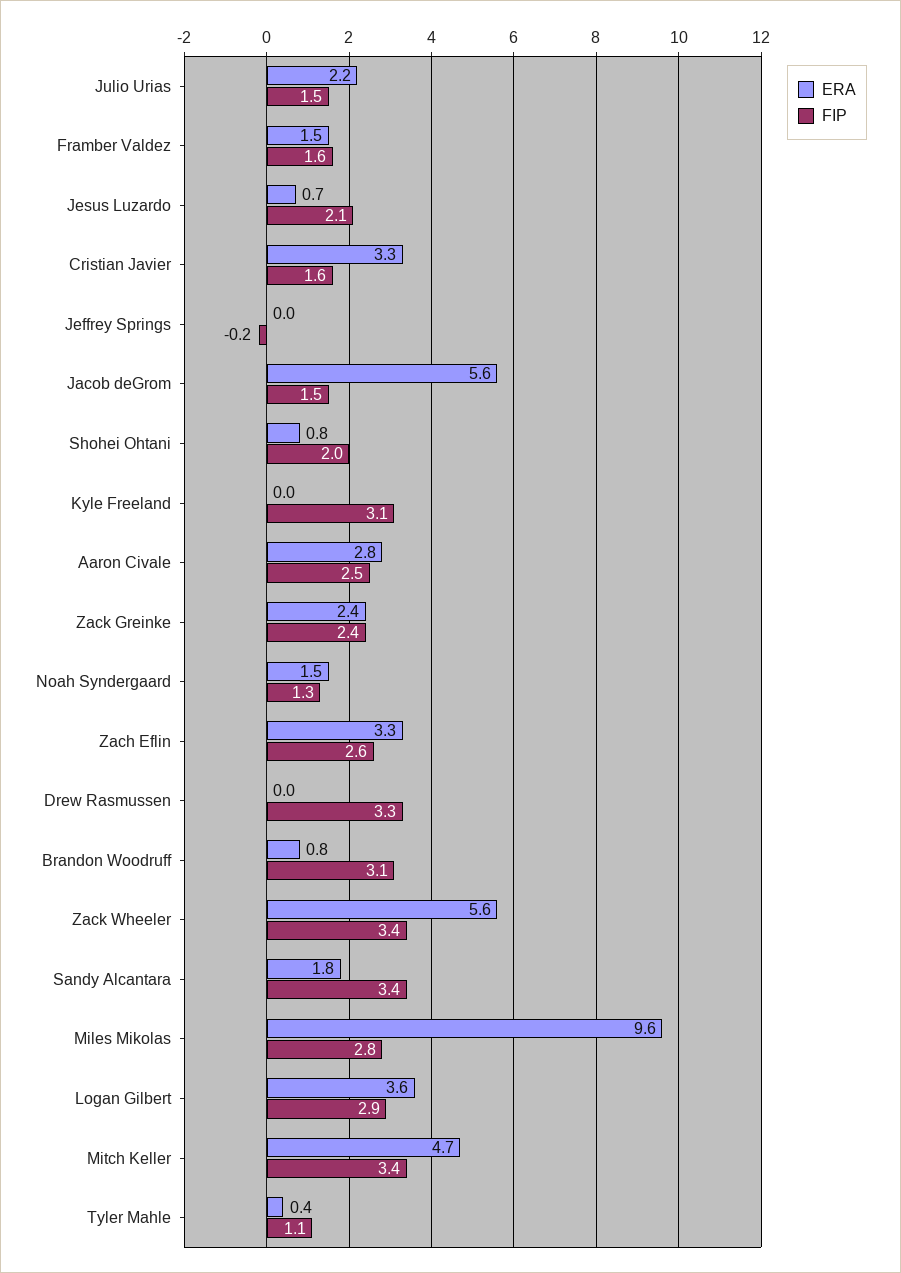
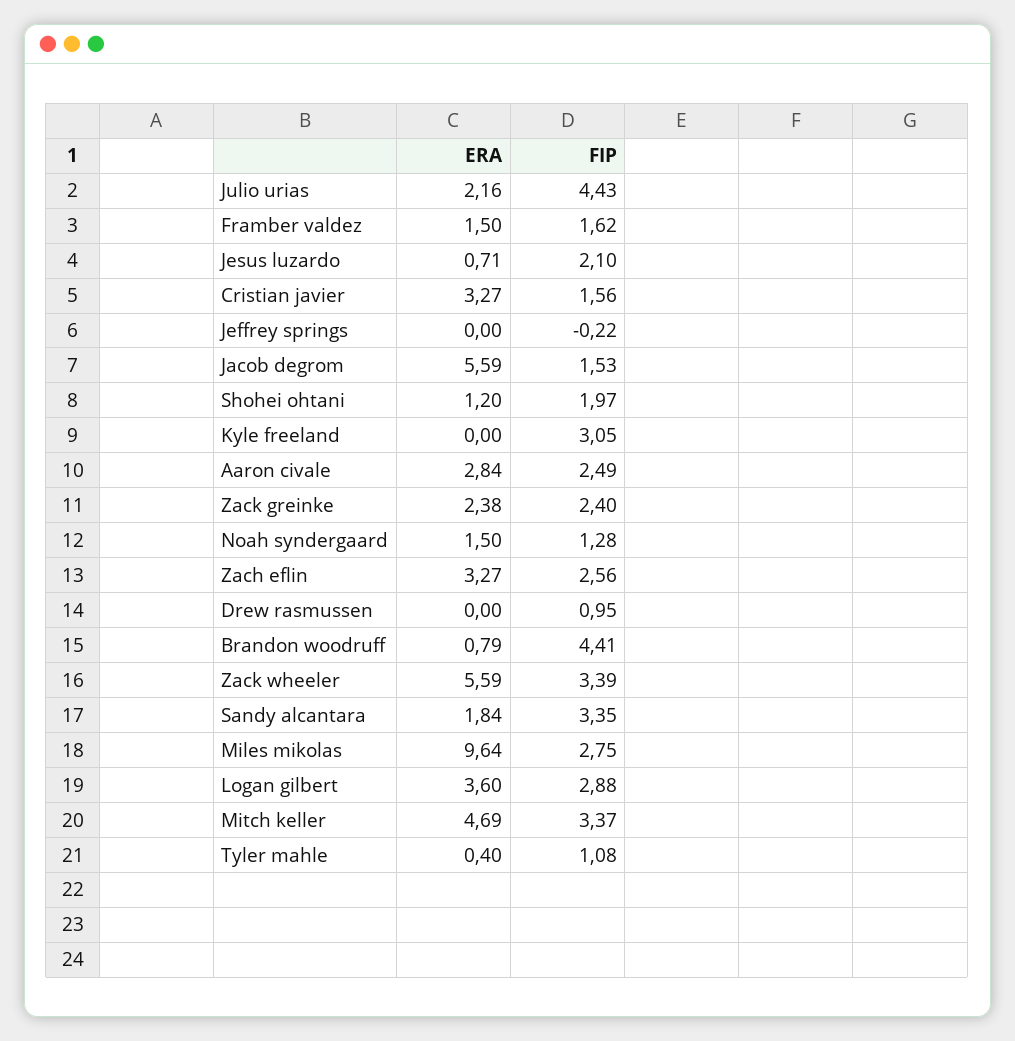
  {
    "ERA": {
      "Julio Urias": 2.16,
      "Framber Valdez": 1.5,
      "Jesus Luzardo": 0.71,
      "Cristian Javier": 3.27,
      "Jeffrey Springs": 0,
      "Jacob deGrom": 5.59,
-     "Shohei Ohtani": 0.8,
+     "Shohei Ohtani": 1.2,
      "Kyle Freeland": 0,
      "Aaron Civale": 2.84,
      "Zack Greinke": 2.38,
      "Noah Syndergaard": 1.5,
      "Zach Eflin": 3.27,
      "Drew Rasmussen": 0,
      "Brandon Woodruff": 0.79,
      "Zack Wheeler": 5.59,
      "Sandy Alcantara": 1.84,
      "Miles Mikolas": 9.64,
      "Logan Gilbert": 3.6,
      "Mitch Keller": 4.69,
      "Tyler Mahle": 0.4
    },
    "FIP": {
-     "Julio Urias": 1.5,
+     "Julio Urias": 4.43,
      "Framber Valdez": 1.62,
      "Jesus Luzardo": 2.1,
      "Cristian Javier": 1.56,
      "Jeffrey Springs": -0.22,
      "Jacob deGrom": 1.53,
      "Shohei Ohtani": 1.97,
      "Kyle Freeland": 3.05,
      "Aaron Civale": 2.49,
      "Zack Greinke": 2.4,
      "Noah Syndergaard": 1.28,
      "Zach Eflin": 2.56,
-     "Drew Rasmussen": 3.3,
+     "Drew Rasmussen": 0.95,
-     "Brandon Woodruff": 3.1,
+     "Brandon Woodruff": 4.41,
      "Zack Wheeler": 3.39,
      "Sandy Alcantara": 3.35,
      "Miles Mikolas": 2.75,
      "Logan Gilbert": 2.88,
      "Mitch Keller": 3.37,
      "Tyler Mahle": 1.08
    }
  }

